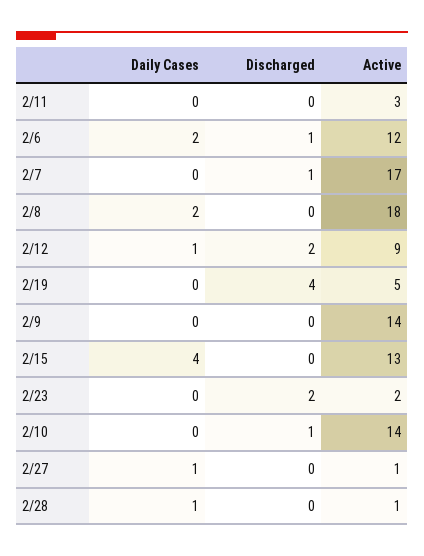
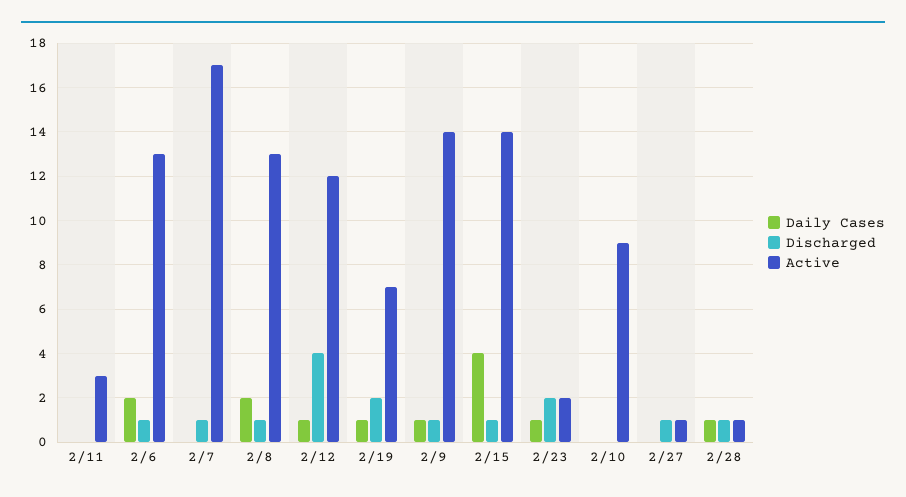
  {
    "Daily Cases": {
      "2/11": 0,
      "2/6": 2,
      "2/7": 0,
      "2/8": 2,
      "2/12": 1,
-     "2/19": 0,
+     "2/19": 1,
-     "2/9": 0,
+     "2/9": 1,
      "2/15": 4,
-     "2/23": 0,
+     "2/23": 1,
      "2/10": 0,
-     "2/27": 1,
+     "2/27": 0,
      "2/28": 1
    },
    "Discharged": {
      "2/11": 0,
      "2/6": 1,
      "2/7": 1,
-     "2/8": 0,
+     "2/8": 1,
-     "2/12": 2,
+     "2/12": 4,
-     "2/19": 4,
+     "2/19": 2,
-     "2/9": 0,
+     "2/9": 1,
-     "2/15": 0,
+     "2/15": 1,
      "2/23": 2,
-     "2/10": 1,
+     "2/10": 0,
-     "2/27": 0,
+     "2/27": 1,
-     "2/28": 0
+     "2/28": 1
    },
    "Active": {
      "2/11": 3,
-     "2/6": 12,
+     "2/6": 13,
      "2/7": 17,
-     "2/8": 18,
+     "2/8": 13,
-     "2/12": 9,
+     "2/12": 12,
-     "2/19": 5,
+     "2/19": 7,
      "2/9": 14,
-     "2/15": 13,
+     "2/15": 14,
      "2/23": 2,
-     "2/10": 14,
+     "2/10": 9,
      "2/27": 1,
      "2/28": 1
    }
  }

